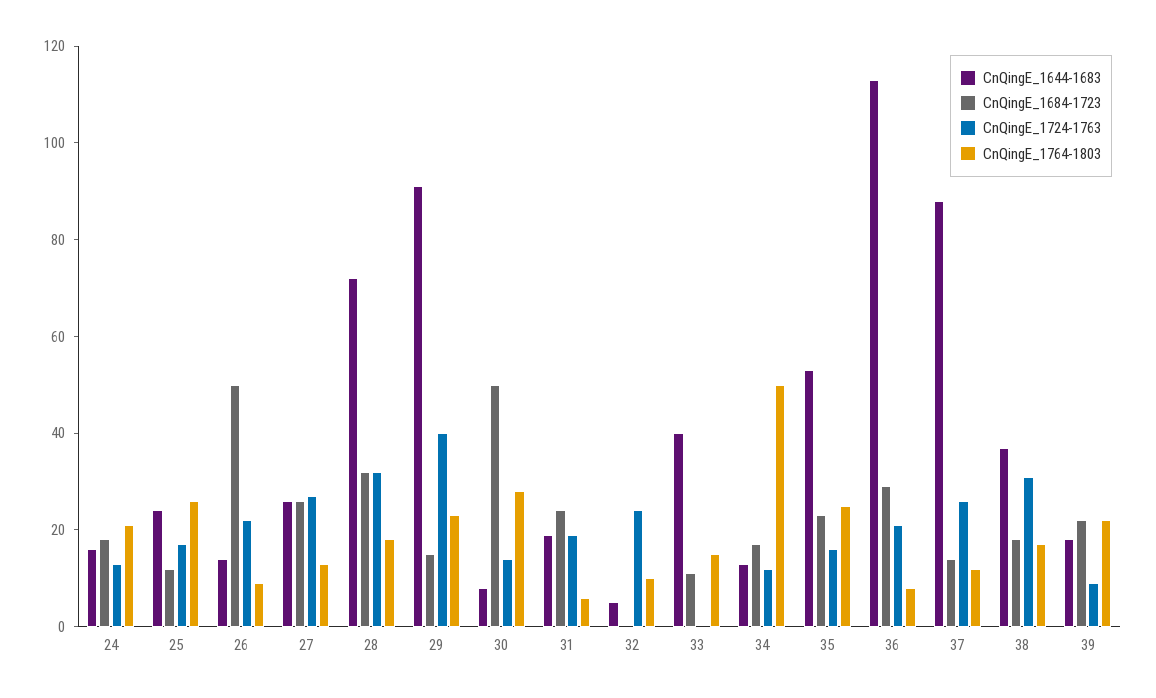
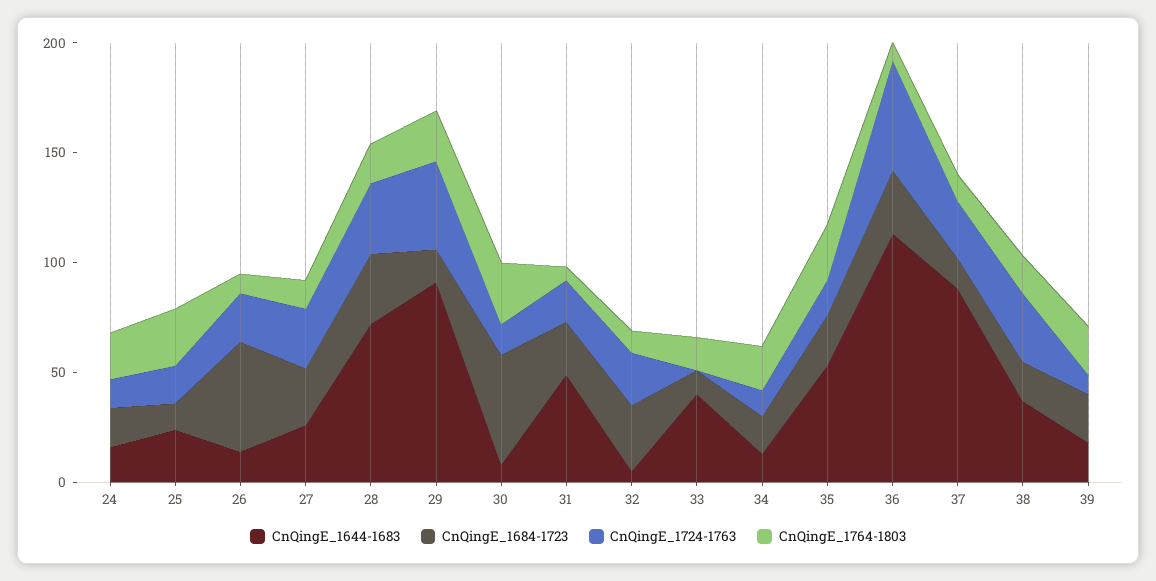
  {
    "CnQingE_1644-1683": {
      "24": 15,
      "25": 25,
      "26": 15,
      "27": 25,
      "28": 70,
      "29": 90,
      "30": 10,
-     "31": 20,
+     "31": 50,
      "32": 5,
      "33": 40,
      "34": 15,
      "35": 55,
      "36": 115,
      "37": 90,
      "38": 35,
      "39": 20
    },
    "CnQingE_1684-1723": {
      "24": 20,
      "25": 10,
      "26": 50,
      "27": 25,
      "28": 30,
      "29": 15,
      "30": 50,
      "31": 25,
-     "32": 0,
+     "32": 30,
      "33": 10,
      "34": 15,
      "35": 25,
      "36": 30,
      "37": 15,
      "38": 20,
      "39": 20
    },
    "CnQingE_1724-1763": {
      "24": 15,
      "25": 15,
      "26": 20,
      "27": 25,
      "28": 30,
      "29": 40,
      "30": 15,
      "31": 20,
      "32": 25,
      "33": 0,
      "34": 10,
      "35": 15,
-     "36": 20,
+     "36": 50,
      "37": 25,
      "38": 30,
      "39": 10
    },
    "CnQingE_1764-1803": {
      "24": 20,
      "25": 25,
      "26": 10,
      "27": 15,
      "28": 20,
      "29": 25,
      "30": 30,
      "31": 5,
      "32": 10,
      "33": 15,
-     "34": 50,
+     "34": 20,
      "35": 25,
      "36": 10,
      "37": 10,
      "38": 15,
      "39": 20
    }
  }

